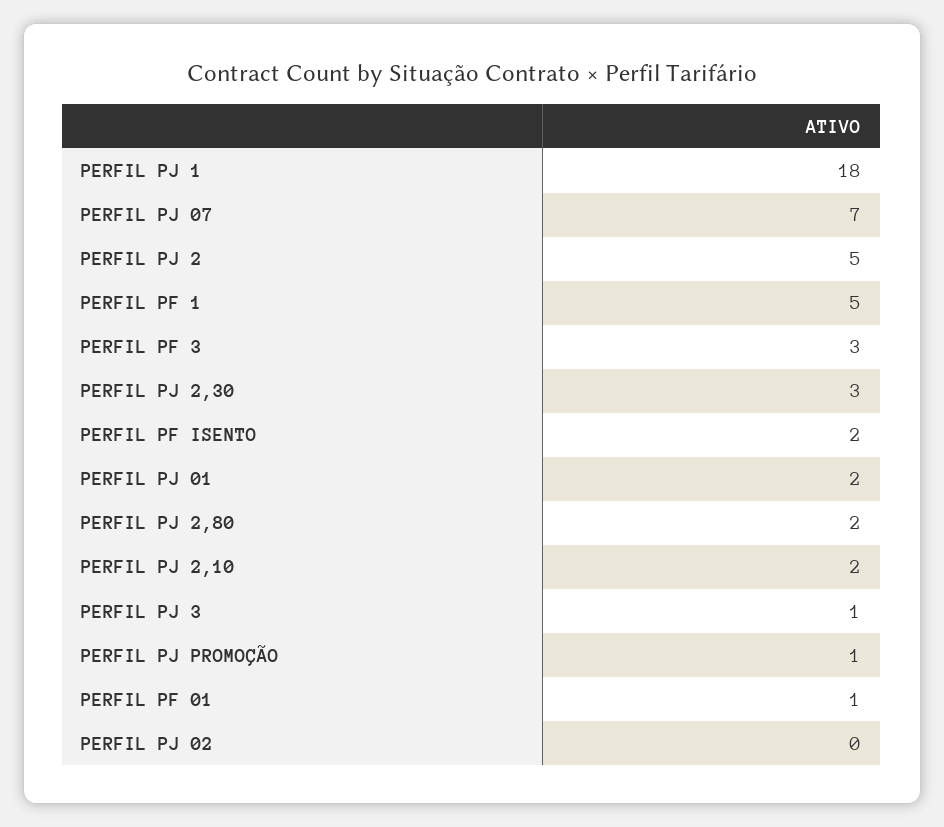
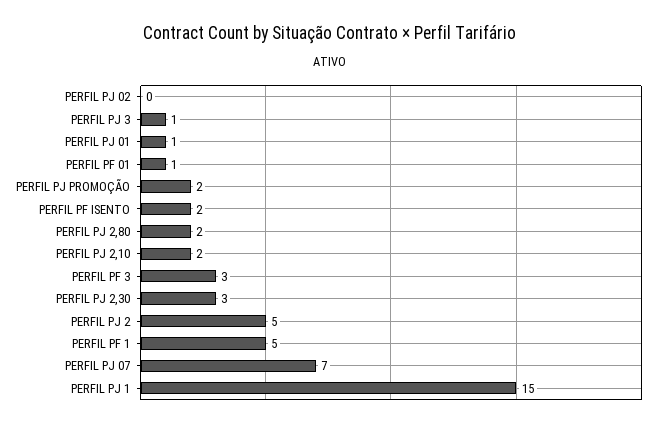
  {
-   "PERFIL PJ 1": 18,
+   "PERFIL PJ 1": 15,
    "PERFIL PJ 07": 7,
    "PERFIL PJ 2": 5,
    "PERFIL PF 1": 5,
    "PERFIL PF 3": 3,
    "PERFIL PJ 2,30": 3,
    "PERFIL PF ISENTO": 2,
-   "PERFIL PJ 01": 2,
+   "PERFIL PJ 01": 1,
    "PERFIL PJ 2,80": 2,
    "PERFIL PJ 2,10": 2,
    "PERFIL PJ 3": 1,
-   "PERFIL PJ PROMOÇÃO": 1,
+   "PERFIL PJ PROMOÇÃO": 2,
    "PERFIL PF 01": 1,
    "PERFIL PJ 02": 0
  }

